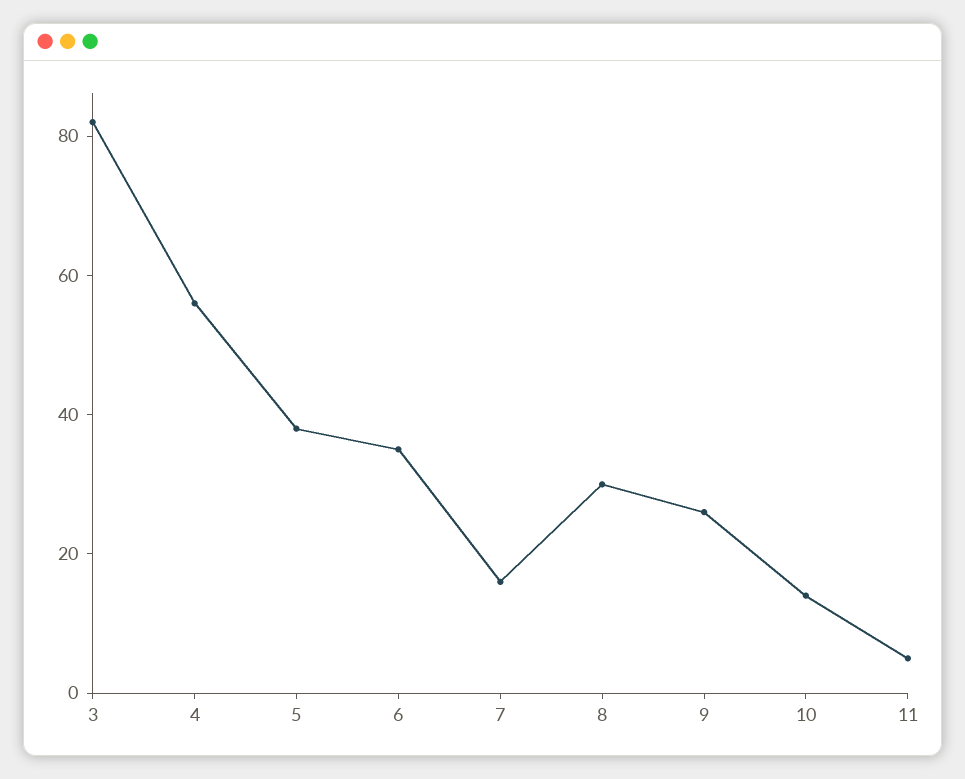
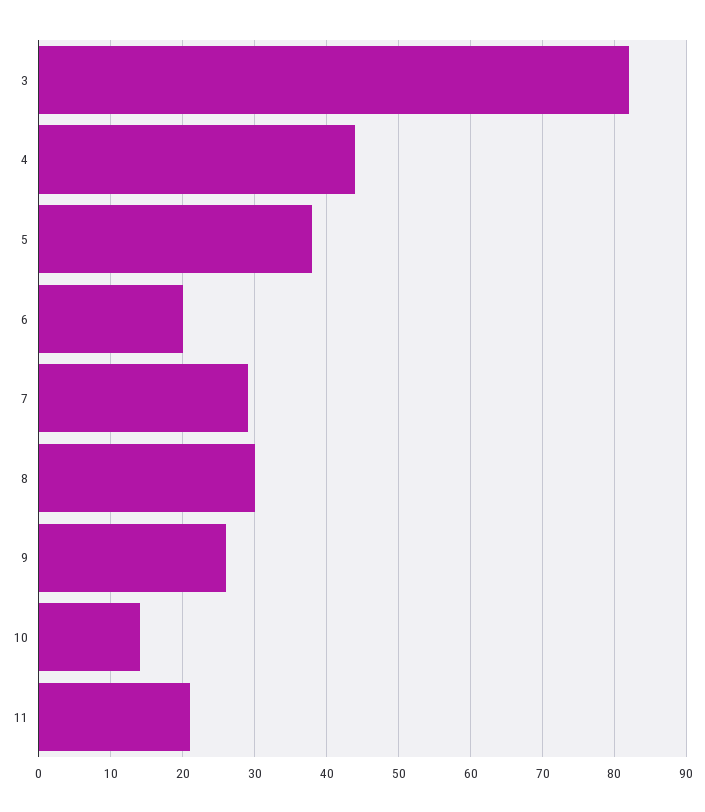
  {
    "3": 82,
-   "4": 55,
+   "4": 44,
    "5": 38,
-   "6": 35,
+   "6": 20,
-   "7": 15,
+   "7": 29,
    "8": 30,
    "9": 26,
    "10": 14,
-   "11": 5
+   "11": 21
  }

